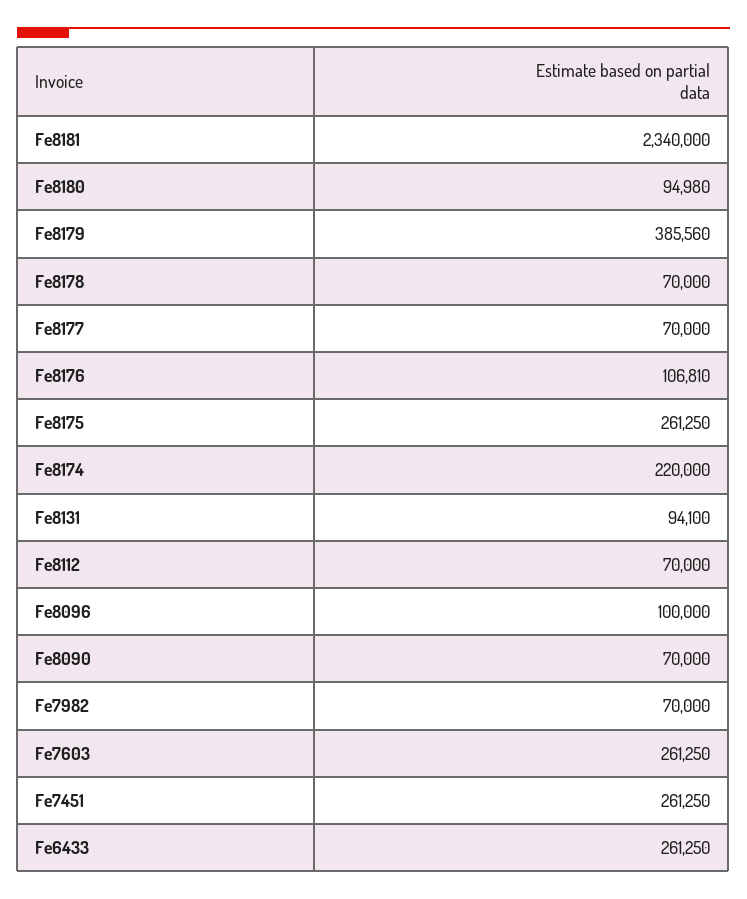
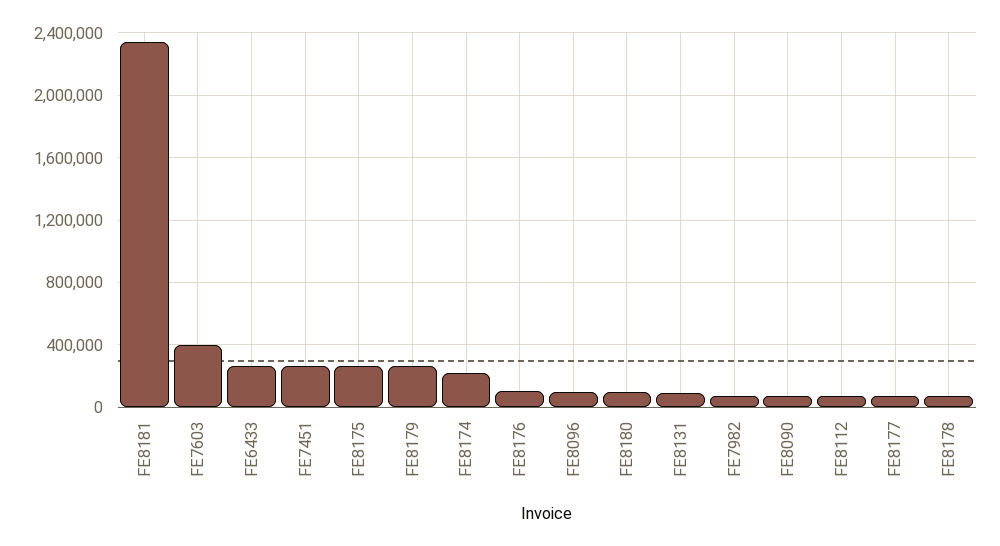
  {
    "Fe8181": 2340000,
    "Fe8180": 94980,
-   "Fe8179": 385560,
+   "Fe8179": 250000,
    "Fe8178": 70000,
    "Fe8177": 70000,
    "Fe8176": 106810,
    "Fe8175": 261250,
    "Fe8174": 220000,
    "Fe8131": 94100,
    "Fe8112": 70000,
    "Fe8096": 100000,
    "Fe8090": 70000,
    "Fe7982": 70000,
-   "Fe7603": 261250,
+   "Fe7603": 400000,
    "Fe7451": 261250,
    "Fe6433": 261250
  }

